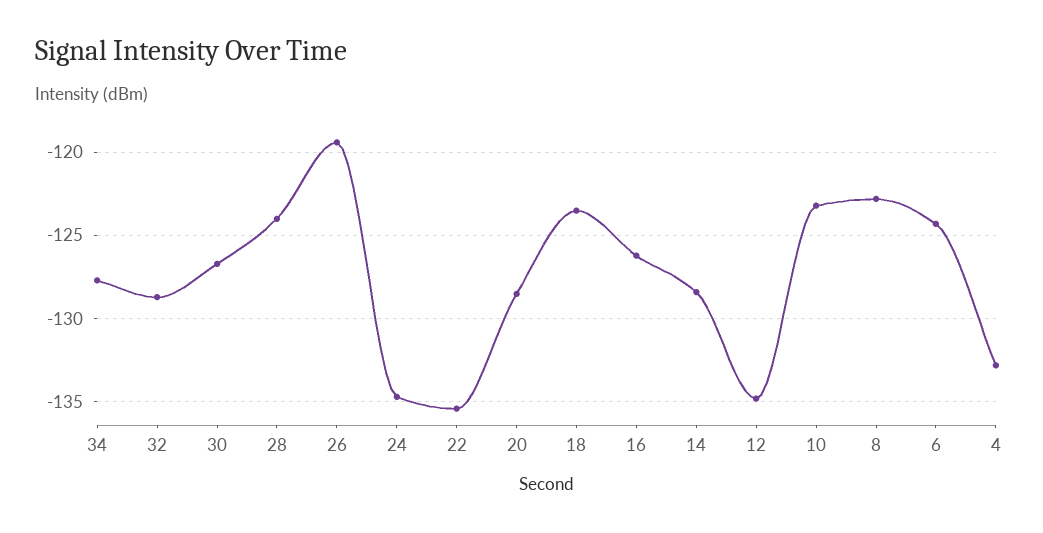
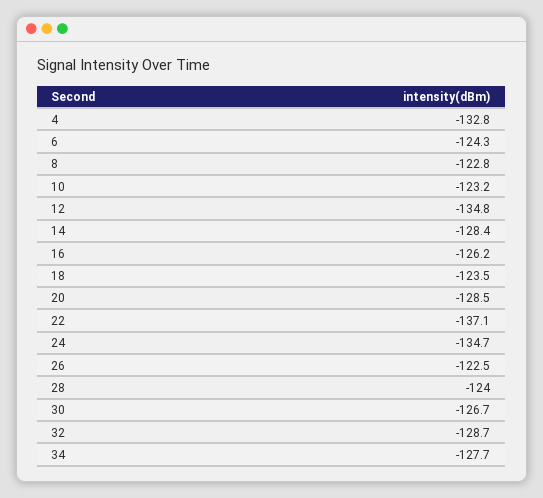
  {
    "34": -127.7,
    "32": -128.7,
    "30": -126.7,
    "28": -124,
-   "26": -119.5,
+   "26": -122.5,
    "24": -134.7,
-   "22": -135.5,
+   "22": -137.1,
    "20": -128.5,
    "18": -123.5,
    "16": -126.2,
    "14": -128.4,
    "12": -134.8,
    "10": -123.2,
    "8": -122.8,
    "6": -124.3,
    "4": -132.8
  }

